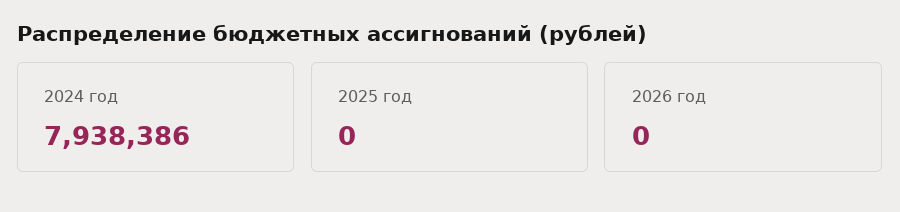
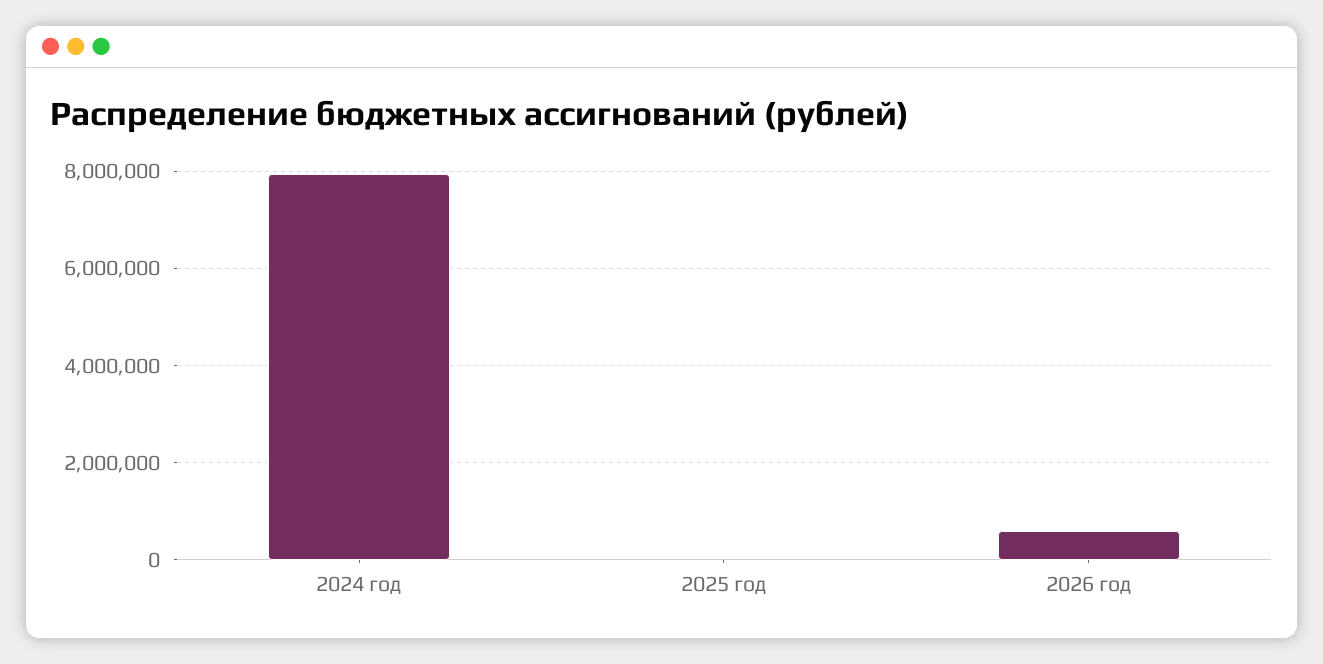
  {
    "2024 год": 7938386,
    "2025 год": 0,
-   "2026 год": 0
+   "2026 год": 600000
  }

